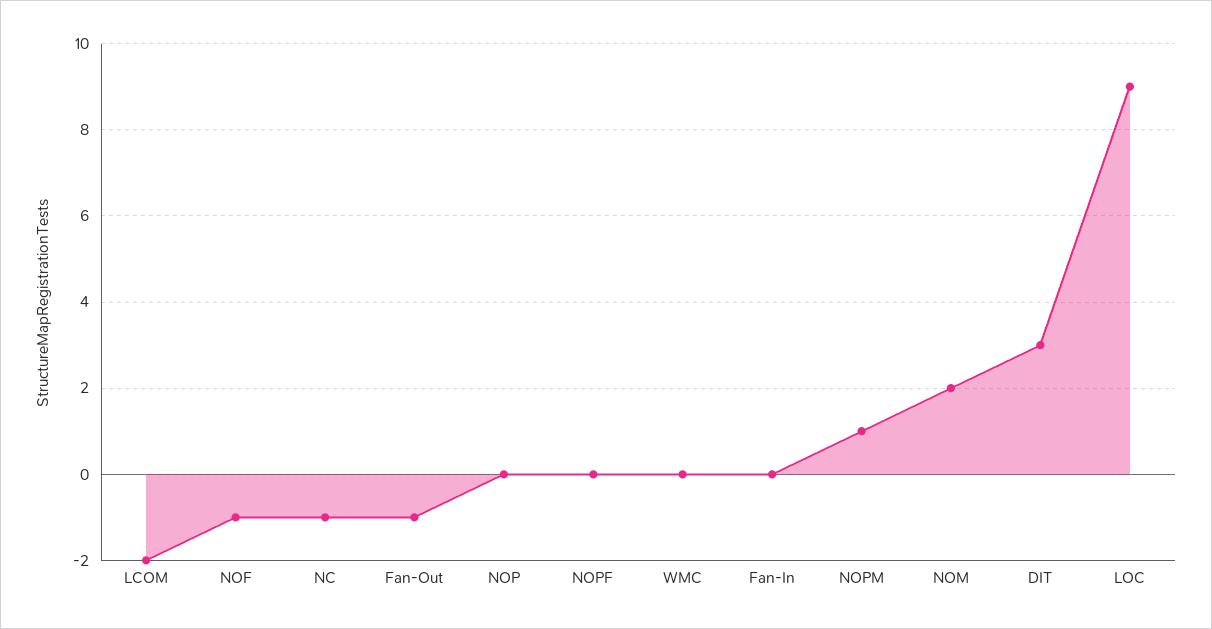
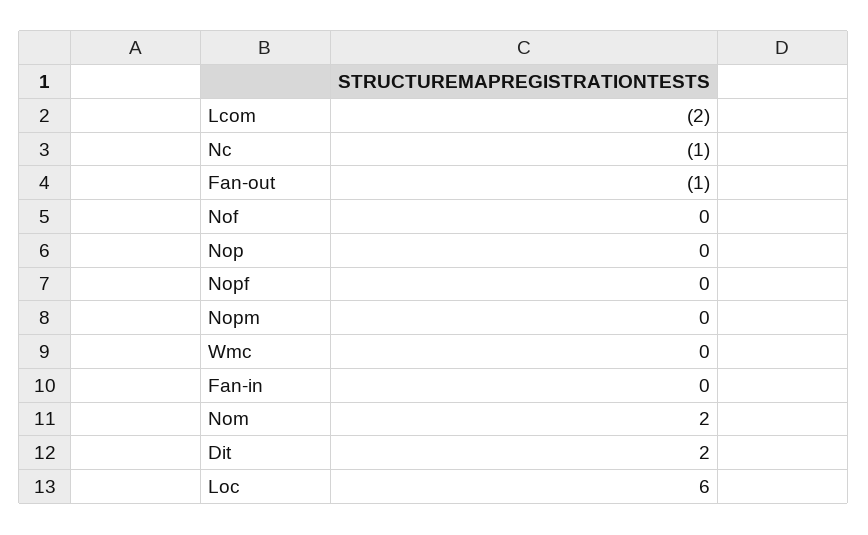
  {
    "LCOM": -2,
-   "NOF": -1,
+   "NOF": 0,
    "NC": -1,
    "Fan-Out": -1,
    "NOP": 0,
    "NOPF": 0,
    "WMC": 0,
    "Fan-In": 0,
-   "NOPM": 1,
+   "NOPM": 0,
    "NOM": 2,
-   "DIT": 3,
+   "DIT": 2,
-   "LOC": 9
+   "LOC": 6
  }

